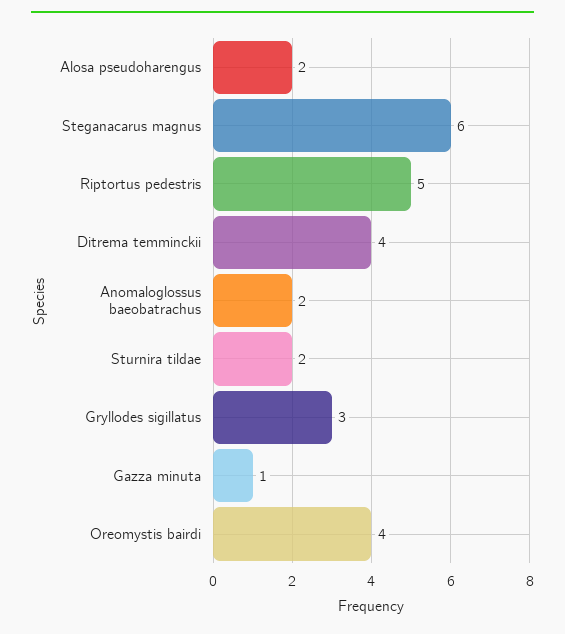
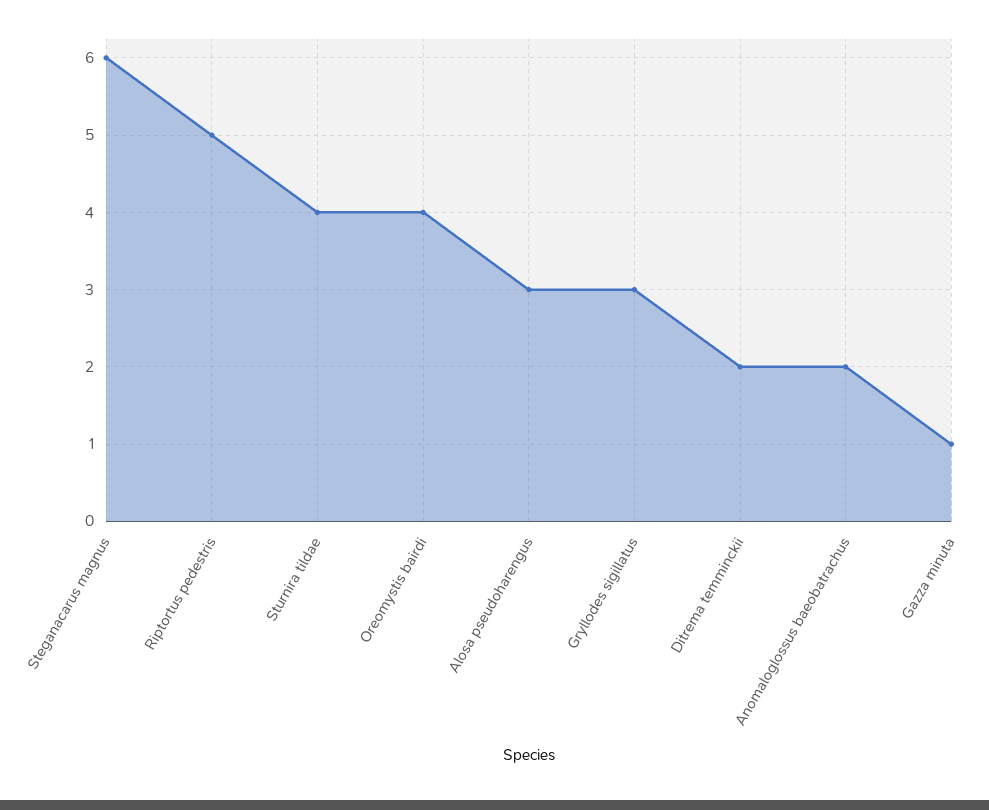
  {
-   "Alosa pseudoharengus": 2,
+   "Alosa pseudoharengus": 3,
    "Steganacarus magnus": 6,
    "Riptortus pedestris": 5,
-   "Ditrema temminckii": 4,
+   "Ditrema temminckii": 2,
    "Anomaloglossus baeobatrachus": 2,
-   "Sturnira tildae": 2,
+   "Sturnira tildae": 4,
    "Gryllodes sigillatus": 3,
    "Gazza minuta": 1,
    "Oreomystis bairdi": 4
  }

